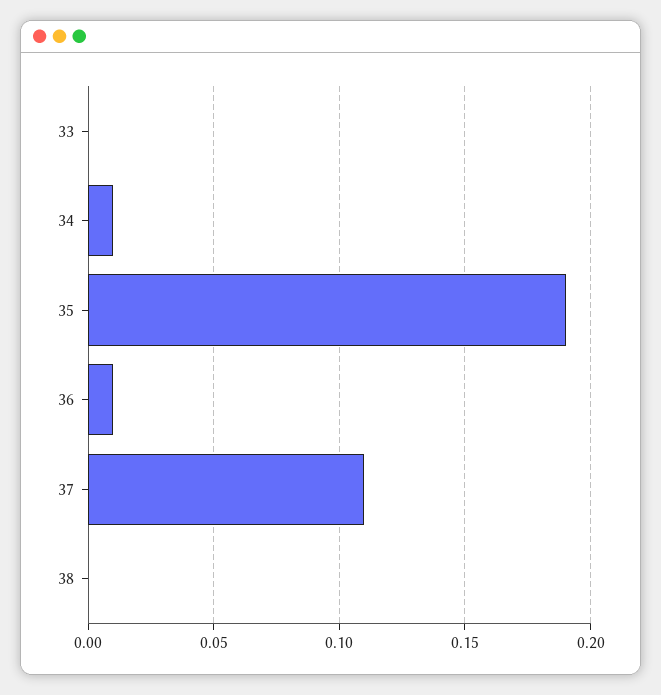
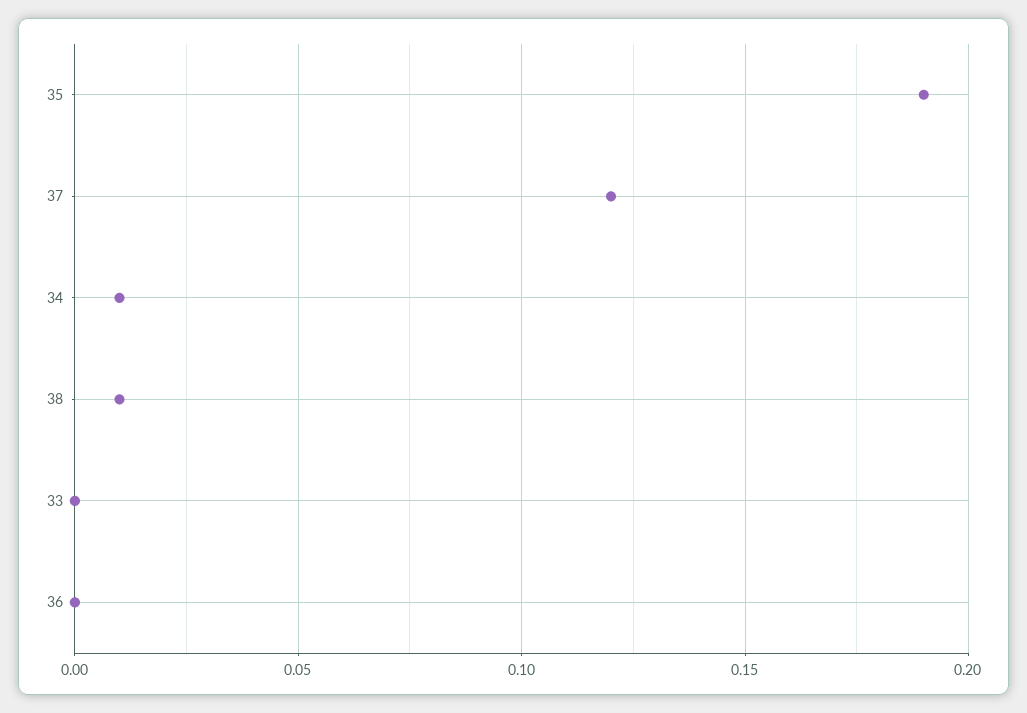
  {
    "33": 0,
    "34": 0.01,
    "35": 0.19,
-   "36": 0.01,
+   "36": 0,
-   "37": 0.11,
+   "37": 0.12,
-   "38": 0
+   "38": 0.01
  }

